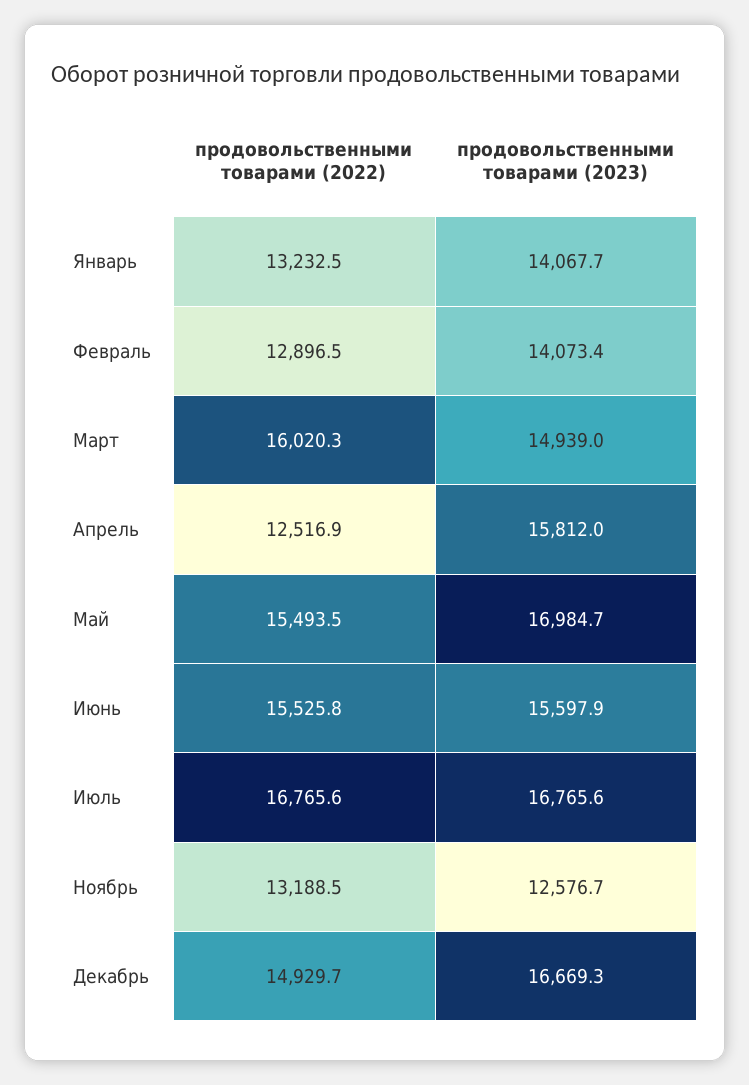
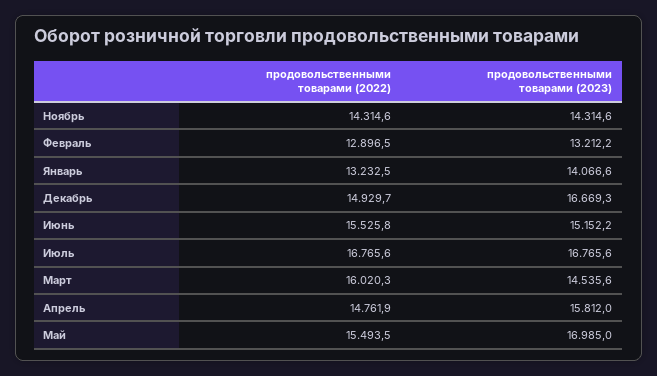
  {
    "продовольственными товарами (2022)": {
      "Январь": 13232.5,
      "Февраль": 12896.5,
      "Март": 16020.3,
-     "Апрель": 12516.9,
+     "Апрель": 14761.9,
      "Май": 15493.5,
      "Июнь": 15525.8,
      "Июль": 16765.6,
-     "Ноябрь": 13188.5,
+     "Ноябрь": 14314.6,
      "Декабрь": 14929.7
    },
    "продовольственными товарами (2023)": {
-     "Январь": 14067.7,
+     "Январь": 14066.6,
-     "Февраль": 14073.4,
+     "Февраль": 13212.2,
-     "Март": 14939,
+     "Март": 14535.6,
      "Апрель": 15812,
-     "Май": 16984.7,
+     "Май": 16985,
-     "Июнь": 15597.9,
+     "Июнь": 15152.2,
      "Июль": 16765.6,
-     "Ноябрь": 12576.7,
+     "Ноябрь": 14314.6,
      "Декабрь": 16669.3
    }
  }

